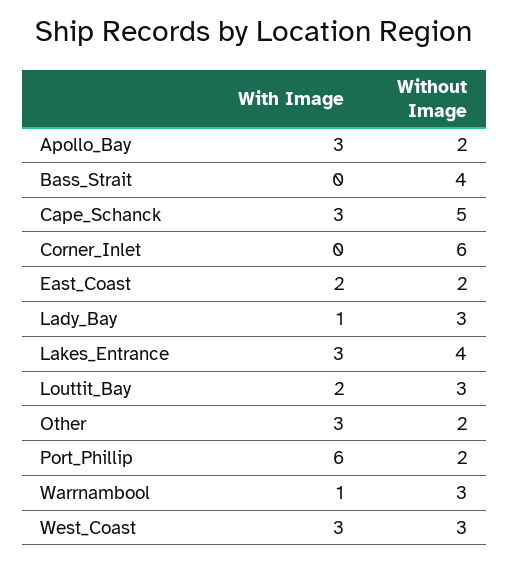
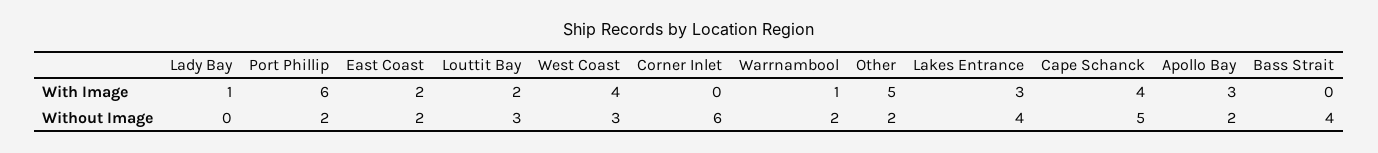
  {
    "With Image": {
      "Apollo_Bay": 3,
      "Bass_Strait": 0,
-     "Cape_Schanck": 3,
+     "Cape_Schanck": 4,
      "Corner_Inlet": 0,
      "East_Coast": 2,
      "Lady_Bay": 1,
      "Lakes_Entrance": 3,
      "Louttit_Bay": 2,
-     "Other": 3,
+     "Other": 5,
      "Port_Phillip": 6,
      "Warrnambool": 1,
-     "West_Coast": 3
+     "West_Coast": 4
    },
    "Without Image": {
      "Apollo_Bay": 2,
      "Bass_Strait": 4,
      "Cape_Schanck": 5,
      "Corner_Inlet": 6,
      "East_Coast": 2,
-     "Lady_Bay": 3,
+     "Lady_Bay": 0,
      "Lakes_Entrance": 4,
      "Louttit_Bay": 3,
      "Other": 2,
      "Port_Phillip": 2,
-     "Warrnambool": 3,
+     "Warrnambool": 2,
      "West_Coast": 3
    }
  }

